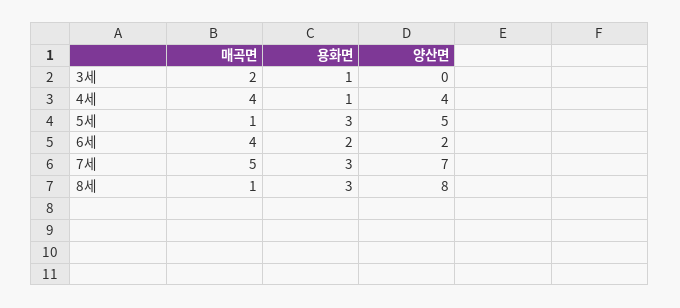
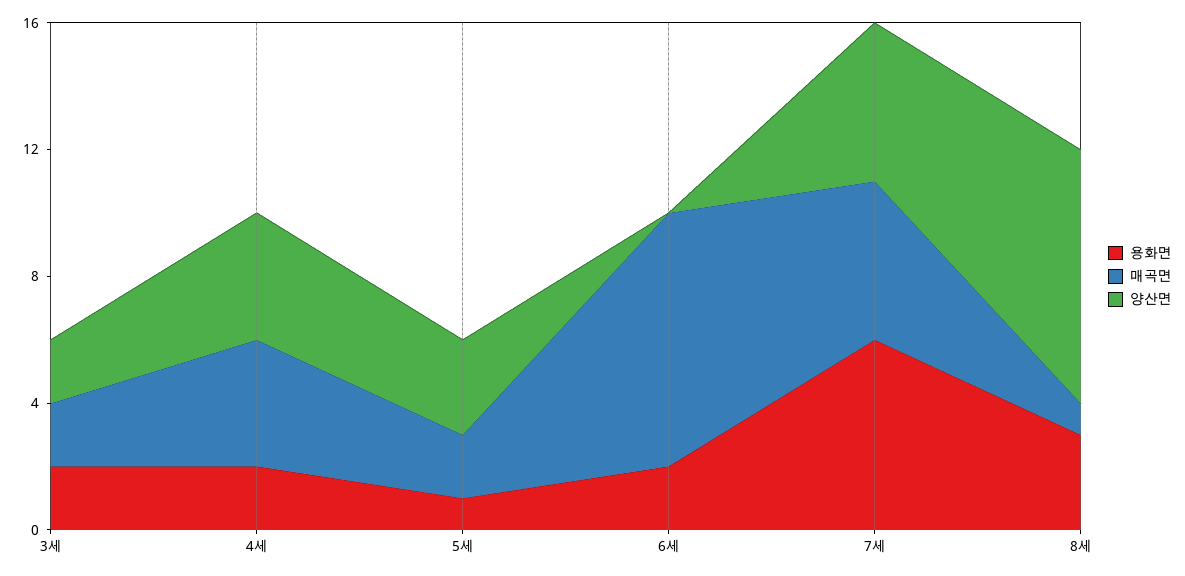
  {
    "매곡면": {
      "3세": 2,
      "4세": 4,
-     "5세": 1,
+     "5세": 2,
-     "6세": 4,
+     "6세": 8,
      "7세": 5,
      "8세": 1
    },
    "용화면": {
-     "3세": 1,
+     "3세": 2,
-     "4세": 1,
+     "4세": 2,
-     "5세": 3,
+     "5세": 1,
      "6세": 2,
-     "7세": 3,
+     "7세": 6,
      "8세": 3
    },
    "양산면": {
-     "3세": 0,
+     "3세": 2,
      "4세": 4,
-     "5세": 5,
+     "5세": 3,
-     "6세": 2,
+     "6세": 0,
-     "7세": 7,
+     "7세": 5,
      "8세": 8
    }
  }

